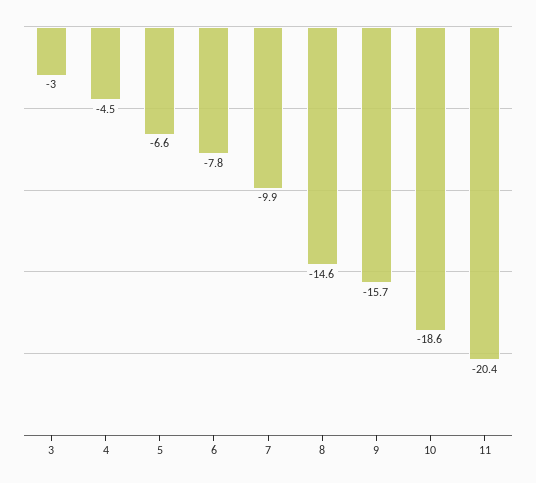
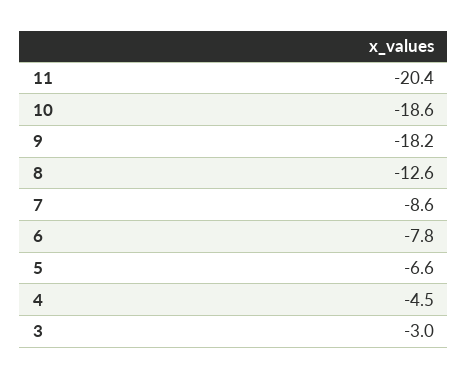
  {
    "3": -3,
    "4": -4.5,
    "5": -6.6,
    "6": -7.8,
-   "7": -9.9,
+   "7": -8.6,
-   "8": -14.6,
+   "8": -12.6,
-   "9": -15.7,
+   "9": -18.2,
    "10": -18.6,
    "11": -20.4
  }

